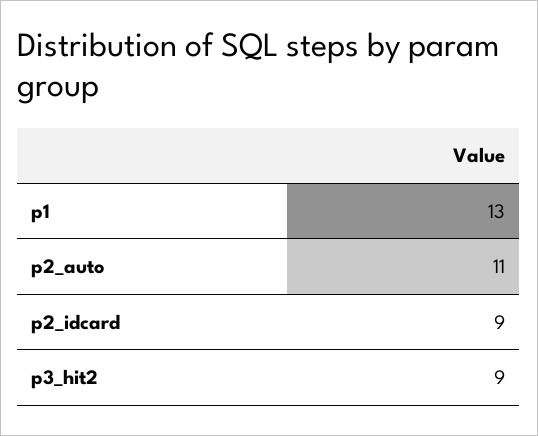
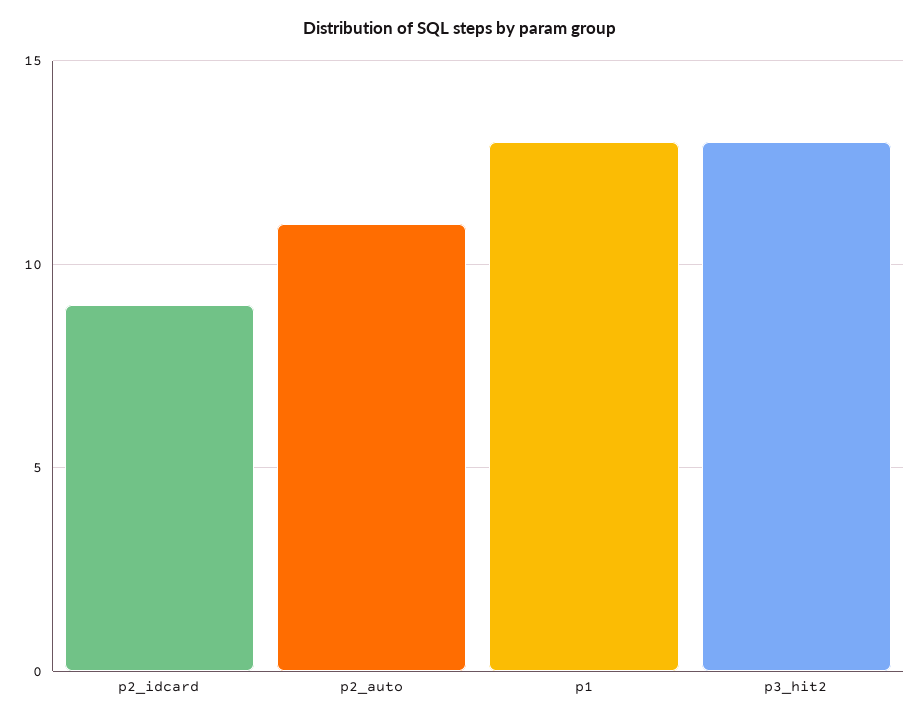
  {
    "p1": 13,
    "p2_auto": 11,
    "p2_idcard": 9,
-   "p3_hit2": 9
+   "p3_hit2": 13
  }

